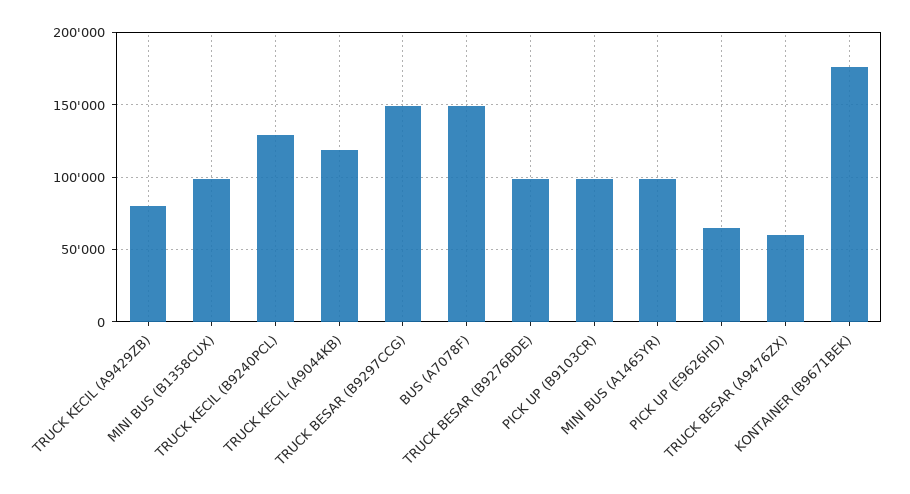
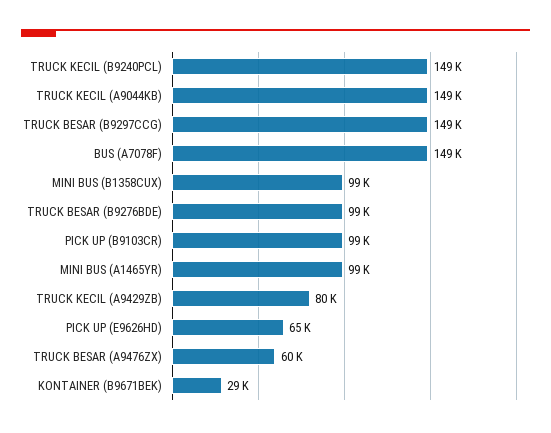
  {
    "TRUCK KECIL (A9429ZB)": 80000,
    "MINI BUS (B1358CUX)": 99000,
-   "TRUCK KECIL (B9240PCL)": 130000,
+   "TRUCK KECIL (B9240PCL)": 149000,
-   "TRUCK KECIL (A9044KB)": 120000,
+   "TRUCK KECIL (A9044KB)": 149000,
    "TRUCK BESAR (B9297CCG)": 149000,
    "BUS (A7078F)": 149000,
    "TRUCK BESAR (B9276BDE)": 99000,
    "PICK UP (B9103CR)": 99000,
    "MINI BUS (A1465YR)": 99000,
    "PICK UP (E9626HD)": 65000,
    "TRUCK BESAR (A9476ZX)": 60000,
-   "KONTAINER (B9671BEK)": 175000
+   "KONTAINER (B9671BEK)": 29000
  }

